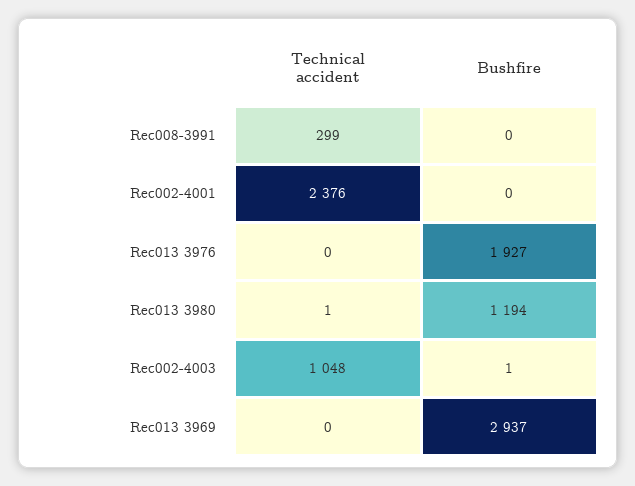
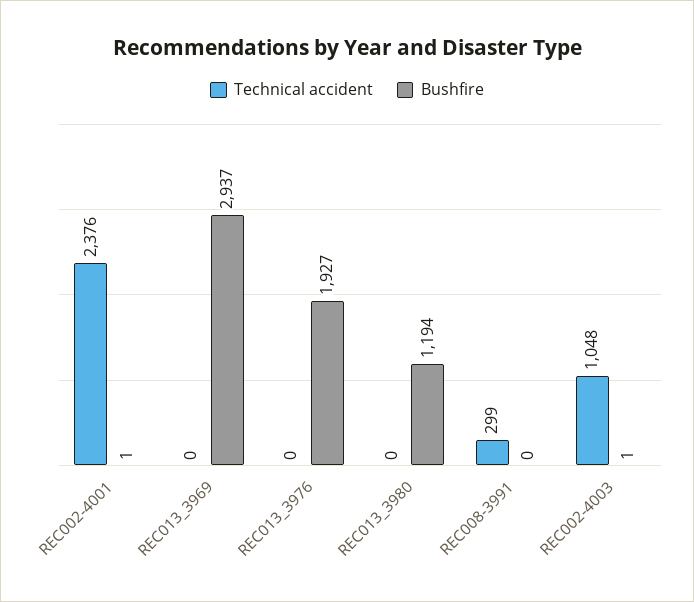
  {
    "Technical accident": {
      "Rec008-3991": 299,
      "Rec002-4001": 2376,
      "Rec013 3976": 0,
-     "Rec013 3980": 1,
+     "Rec013 3980": 0,
      "Rec002-4003": 1048,
      "Rec013 3969": 0
    },
    "Bushfire": {
      "Rec008-3991": 0,
-     "Rec002-4001": 0,
+     "Rec002-4001": 1,
      "Rec013 3976": 1927,
      "Rec013 3980": 1194,
      "Rec002-4003": 1,
      "Rec013 3969": 2937
    }
  }

